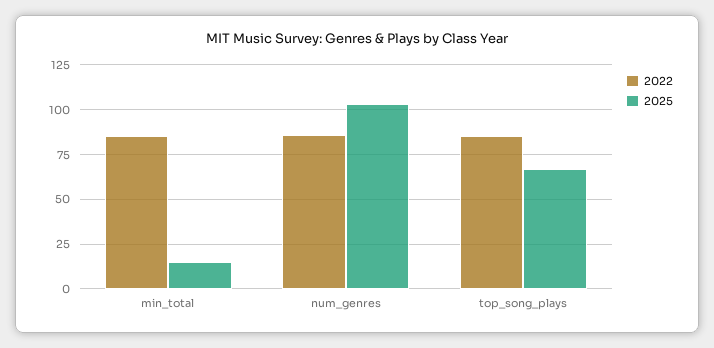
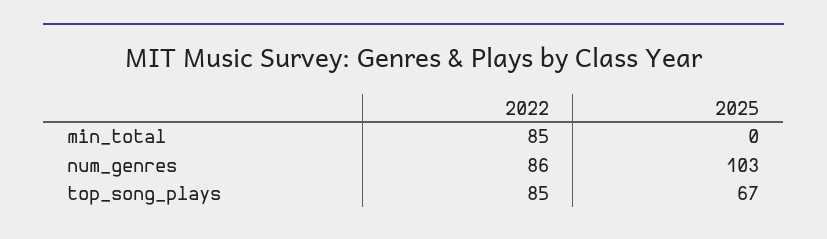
  {
    "2022": {
      "min_total": 85,
      "num_genres": 86,
      "top_song_plays": 85
    },
    "2025": {
-     "min_total": 15,
+     "min_total": 0,
      "num_genres": 103,
      "top_song_plays": 67
    }
  }

